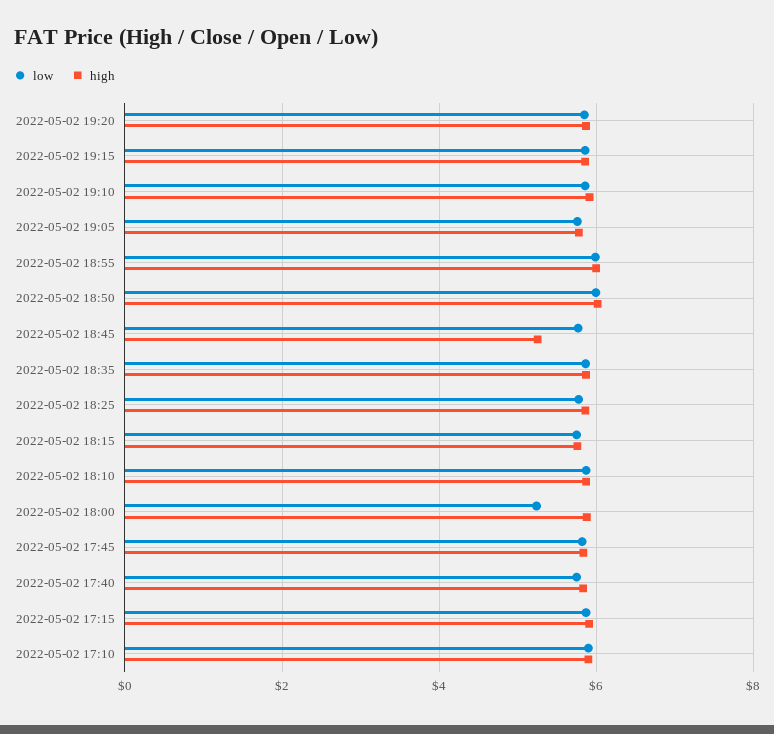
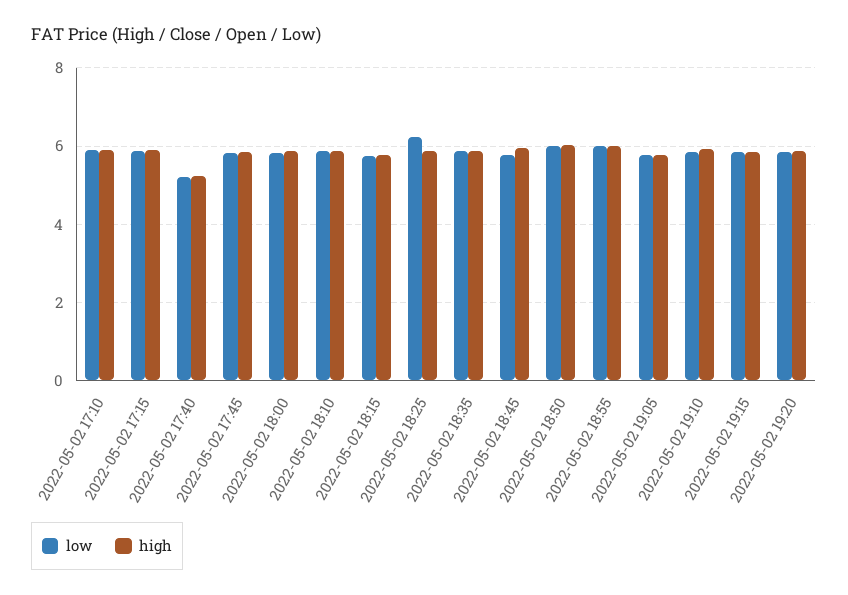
  {
    "low": {
      "2022-05-02 19:20": 5.8,
      "2022-05-02 19:15": 5.8,
      "2022-05-02 19:10": 5.8,
      "2022-05-02 19:05": 5.8,
      "2022-05-02 18:55": 6,
      "2022-05-02 18:50": 6,
      "2022-05-02 18:45": 5.8,
      "2022-05-02 18:35": 5.8,
-     "2022-05-02 18:25": 5.8,
+     "2022-05-02 18:25": 6.2,
      "2022-05-02 18:15": 5.8,
      "2022-05-02 18:10": 5.8,
-     "2022-05-02 18:00": 5.2,
+     "2022-05-02 18:00": 5.8,
      "2022-05-02 17:45": 5.8,
-     "2022-05-02 17:40": 5.8,
+     "2022-05-02 17:40": 5.2,
      "2022-05-02 17:15": 5.8,
      "2022-05-02 17:10": 6
    },
    "high": {
      "2022-05-02 19:20": 5.8,
      "2022-05-02 19:15": 5.8,
      "2022-05-02 19:10": 6,
      "2022-05-02 19:05": 5.8,
      "2022-05-02 18:55": 6,
      "2022-05-02 18:50": 6,
-     "2022-05-02 18:45": 5.2,
+     "2022-05-02 18:45": 6,
      "2022-05-02 18:35": 5.8,
      "2022-05-02 18:25": 5.8,
      "2022-05-02 18:15": 5.8,
      "2022-05-02 18:10": 5.8,
      "2022-05-02 18:00": 5.8,
      "2022-05-02 17:45": 5.8,
-     "2022-05-02 17:40": 5.8,
+     "2022-05-02 17:40": 5.2,
      "2022-05-02 17:15": 6,
      "2022-05-02 17:10": 6
    }
  }

